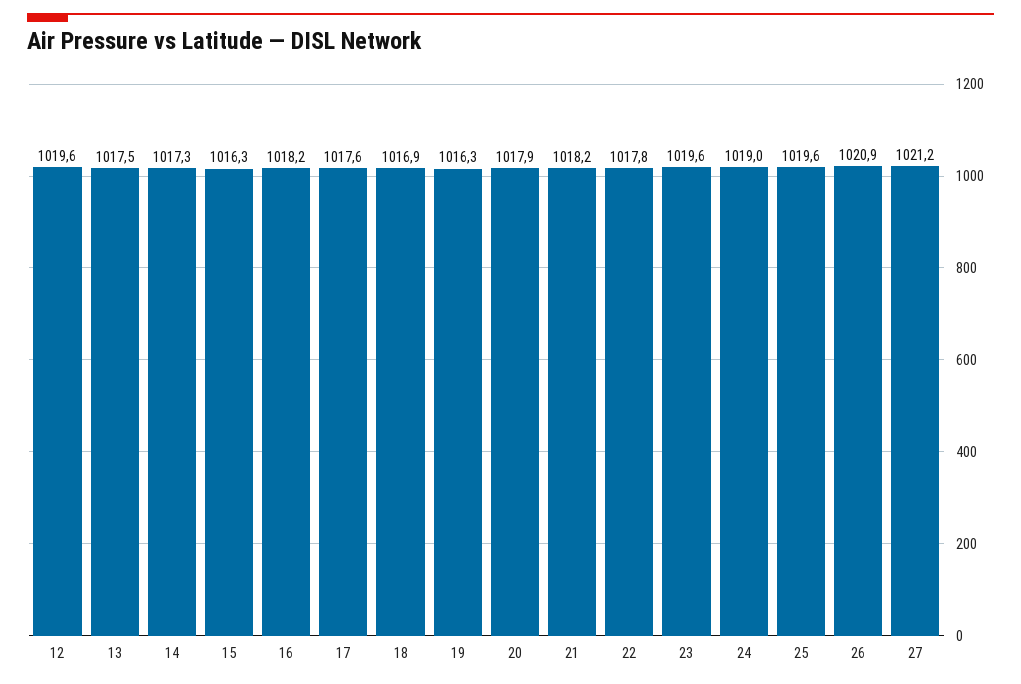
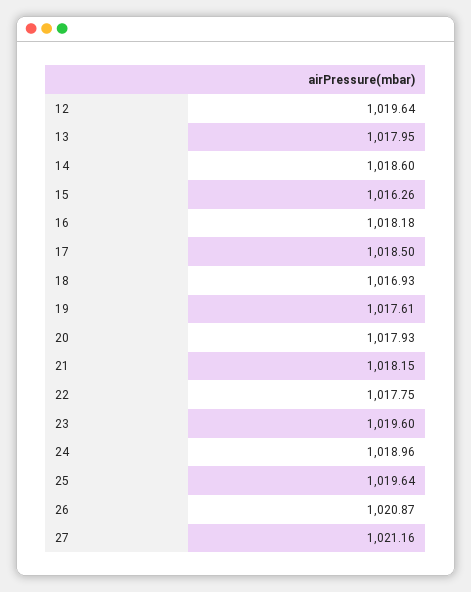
  {
    "12": 1019.64,
-   "13": 1017.5,
+   "13": 1017.95,
-   "14": 1017.3,
+   "14": 1018.6,
    "15": 1016.26,
    "16": 1018.18,
-   "17": 1017.6,
+   "17": 1018.5,
    "18": 1016.93,
-   "19": 1016.3,
+   "19": 1017.61,
    "20": 1017.93,
    "21": 1018.15,
    "22": 1017.75,
    "23": 1019.6,
    "24": 1018.96,
    "25": 1019.64,
    "26": 1020.87,
    "27": 1021.16
  }

